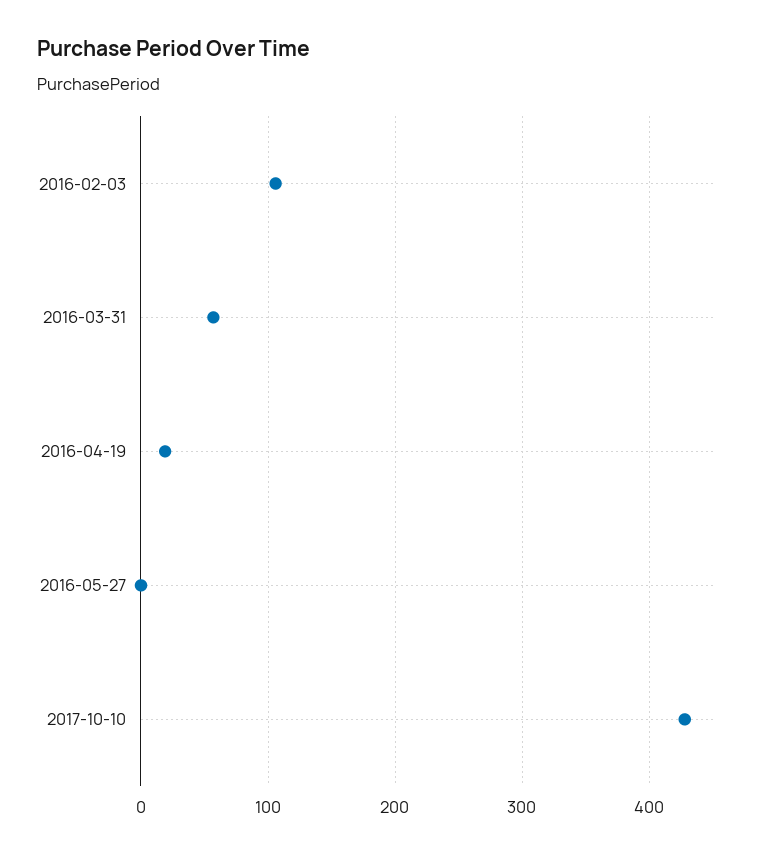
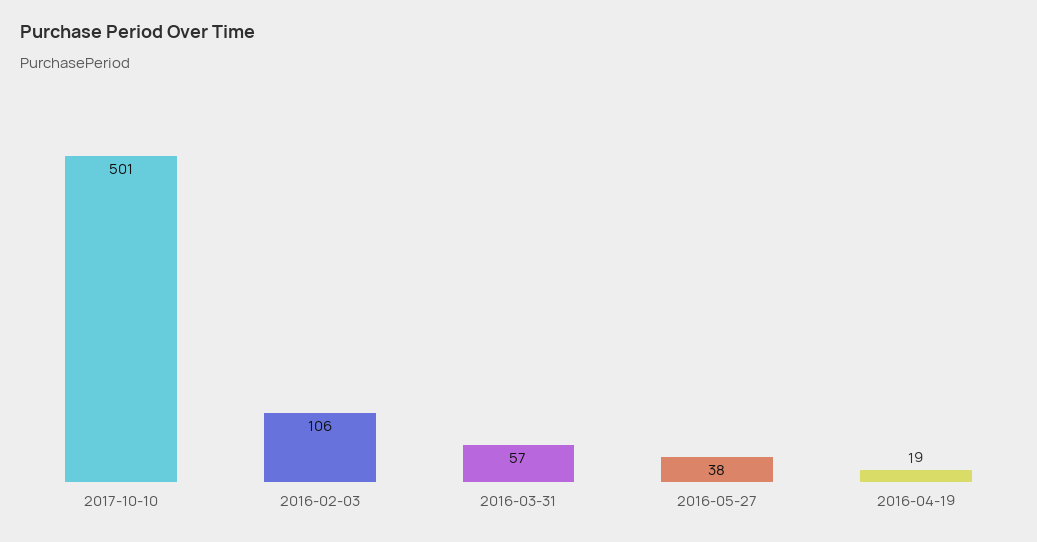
  {
    "2016-02-03": 106,
    "2016-03-31": 57,
    "2016-04-19": 19,
-   "2016-05-27": 0,
+   "2016-05-27": 38,
-   "2017-10-10": 430
+   "2017-10-10": 501
  }

